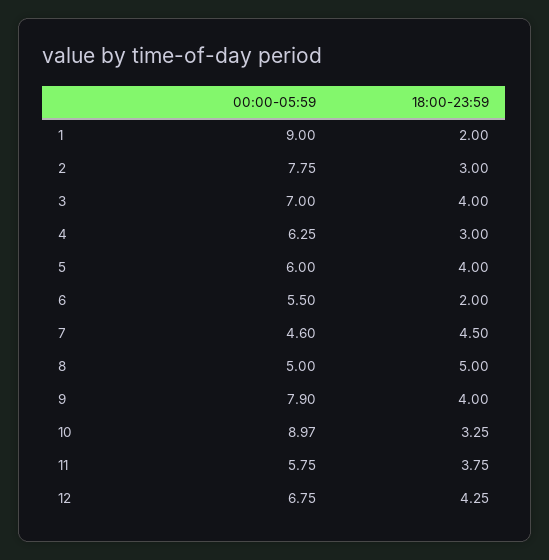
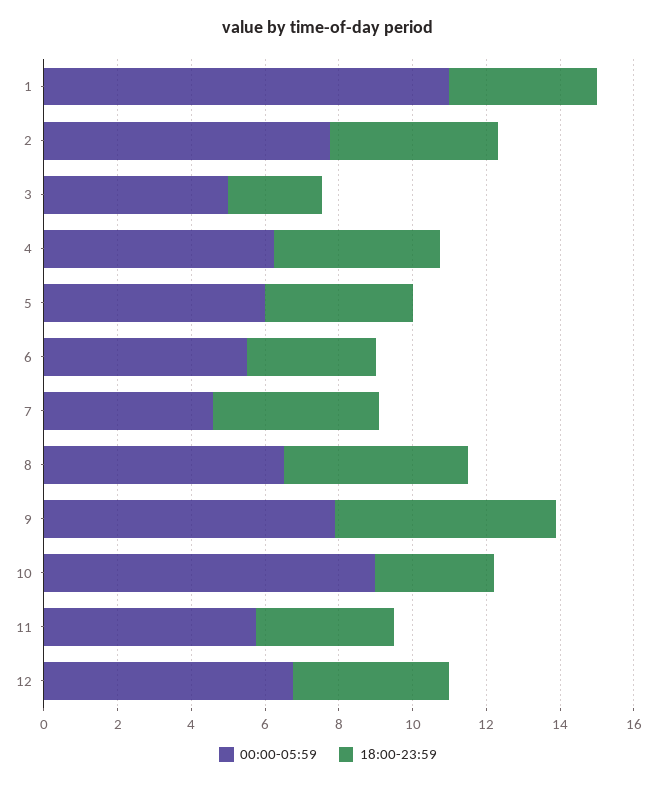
  {
    "00:00-05:59": {
-     "1": 9,
+     "1": 11,
      "2": 7.75,
-     "3": 7,
+     "3": 5,
      "4": 6.25,
      "5": 6,
      "6": 5.5,
      "7": 4.6,
-     "8": 5,
+     "8": 6.5,
      "9": 7.9,
      "10": 8.97,
      "11": 5.75,
      "12": 6.75
    },
    "18:00-23:59": {
-     "1": 2,
+     "1": 4,
-     "2": 3,
+     "2": 4.5,
-     "3": 4,
+     "3": 2.5,
-     "4": 3,
+     "4": 4.5,
      "5": 4,
-     "6": 2,
+     "6": 3.5,
      "7": 4.5,
      "8": 5,
-     "9": 4,
+     "9": 6,
      "10": 3.25,
      "11": 3.75,
      "12": 4.25
    }
  }

